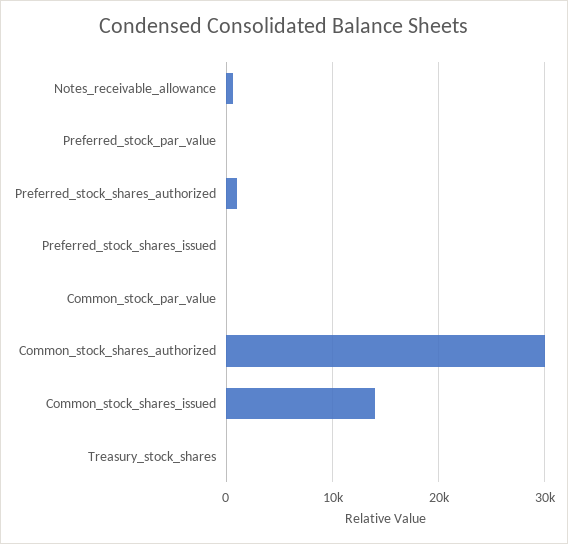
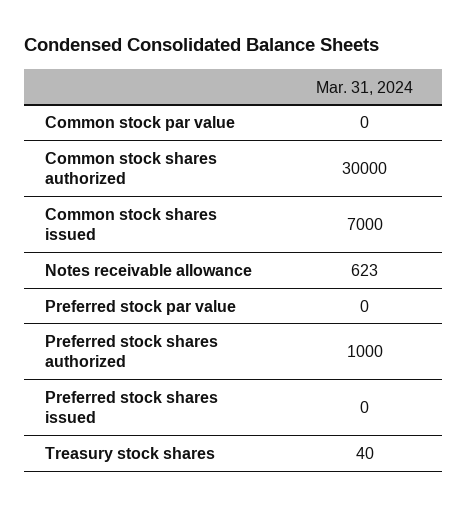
  {
    "Notes_receivable_allowance": 623,
    "Preferred_stock_par_value": 0,
    "Preferred_stock_shares_authorized": 1000,
    "Preferred_stock_shares_issued": 0,
    "Common_stock_par_value": 0,
    "Common_stock_shares_authorized": 30000,
-   "Common_stock_shares_issued": 14000,
+   "Common_stock_shares_issued": 7000,
    "Treasury_stock_shares": 40
  }

